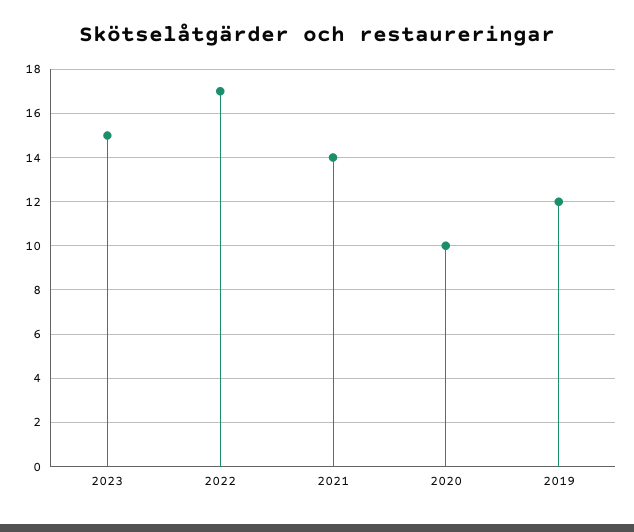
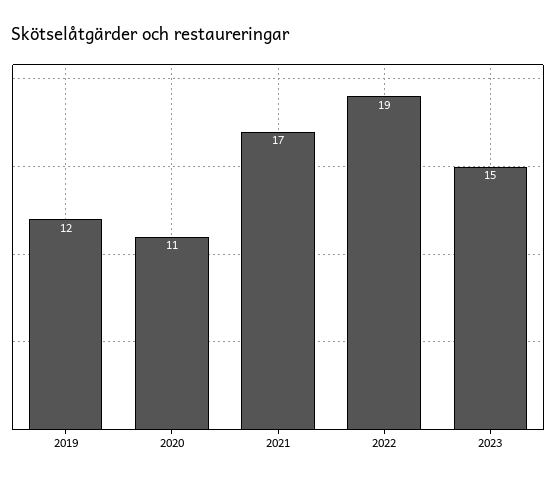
  {
    "2023": 15,
-   "2022": 17,
+   "2022": 19,
-   "2021": 14,
+   "2021": 17,
-   "2020": 10,
+   "2020": 11,
    "2019": 12
  }

